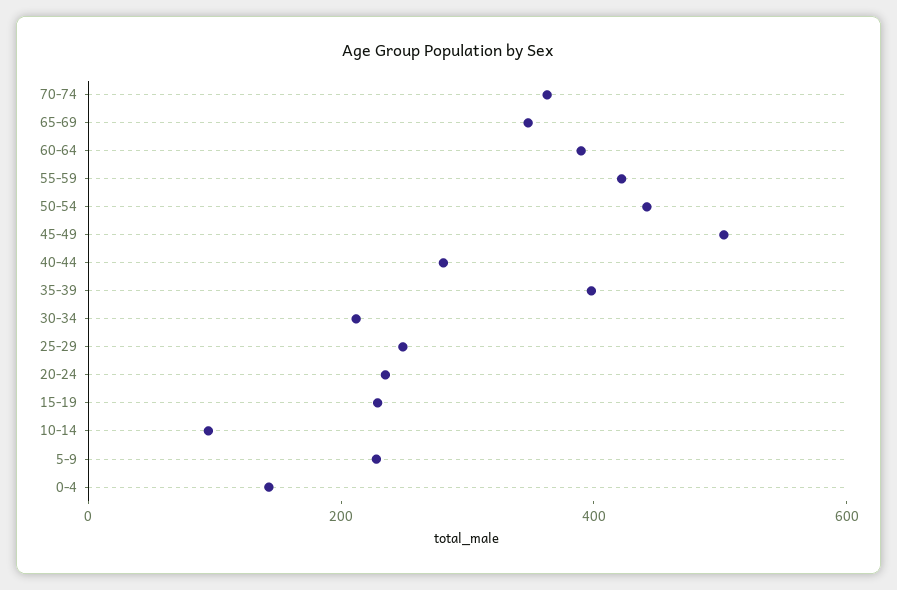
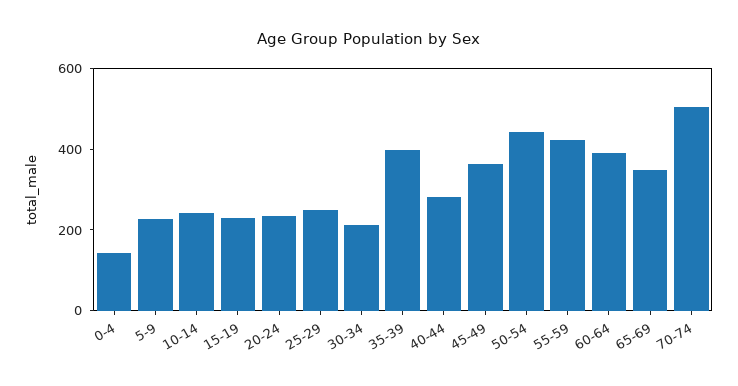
  {
-   "70-74": 350,
+   "70-74": 500,
    "65-69": 350,
    "60-64": 400,
    "55-59": 400,
    "50-54": 450,
-   "45-49": 500,
+   "45-49": 350,
    "40-44": 300,
    "35-39": 400,
    "30-34": 200,
    "25-29": 250,
    "20-24": 250,
    "15-19": 250,
-   "10-14": 100,
+   "10-14": 250,
    "5-9": 250,
    "0-4": 150
  }

